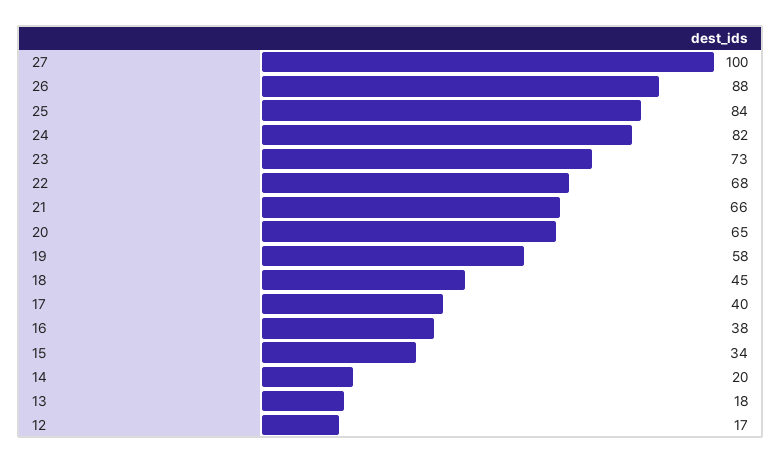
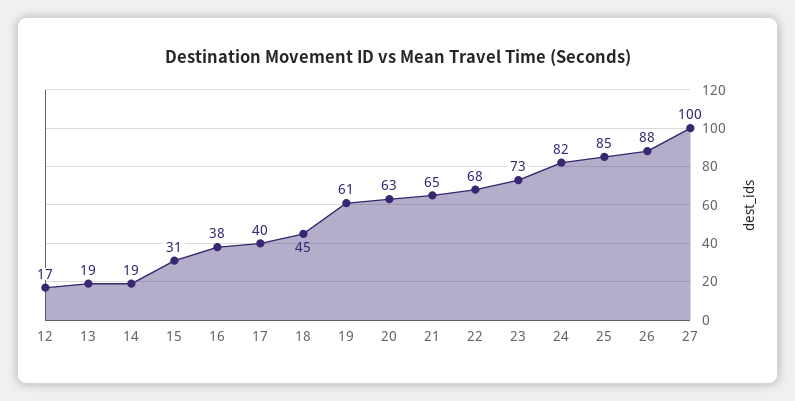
  {
    "27": 100,
    "26": 88,
-   "25": 84,
+   "25": 85,
    "24": 82,
    "23": 73,
    "22": 68,
-   "21": 66,
+   "21": 65,
-   "20": 65,
+   "20": 63,
-   "19": 58,
+   "19": 61,
    "18": 45,
    "17": 40,
    "16": 38,
-   "15": 34,
+   "15": 31,
-   "14": 20,
+   "14": 19,
-   "13": 18,
+   "13": 19,
    "12": 17
  }

